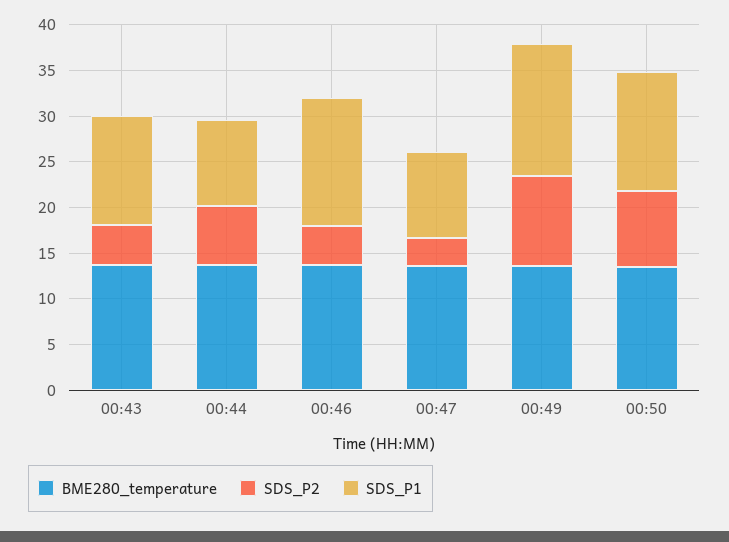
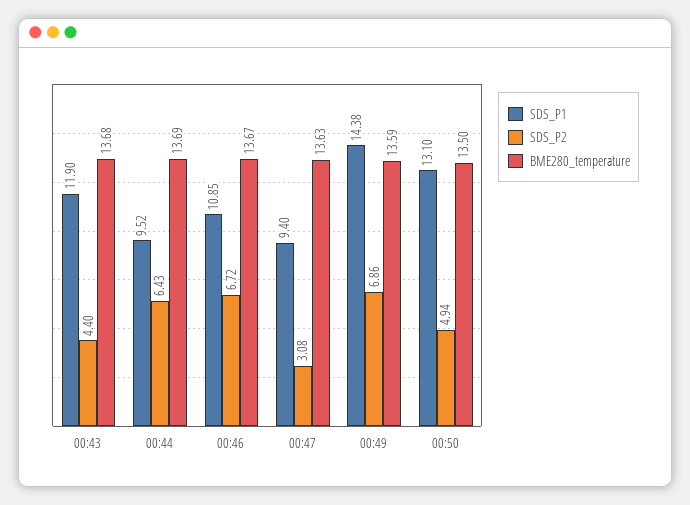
  {
    "BME280_temperature": {
      "00:43": 13.68,
      "00:44": 13.69,
      "00:46": 13.67,
      "00:47": 13.63,
      "00:49": 13.59,
      "00:50": 13.5
    },
    "SDS_P2": {
      "00:43": 4.4,
      "00:44": 6.43,
-     "00:46": 4,
+     "00:46": 6.72,
      "00:47": 3.08,
-     "00:49": 10,
+     "00:49": 6.86,
-     "00:50": 8
+     "00:50": 4.94
    },
    "SDS_P1": {
      "00:43": 11.9,
      "00:44": 9.52,
-     "00:46": 14,
+     "00:46": 10.85,
      "00:47": 9.4,
      "00:49": 14.38,
      "00:50": 13.1
    }
  }

